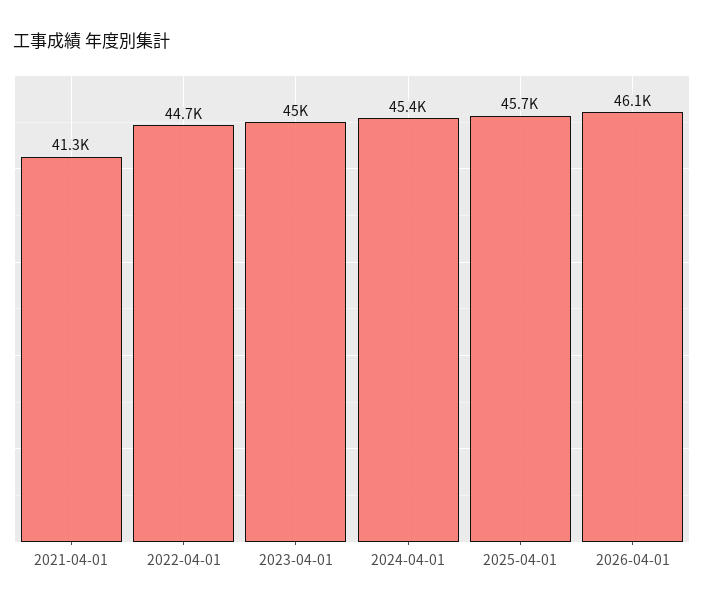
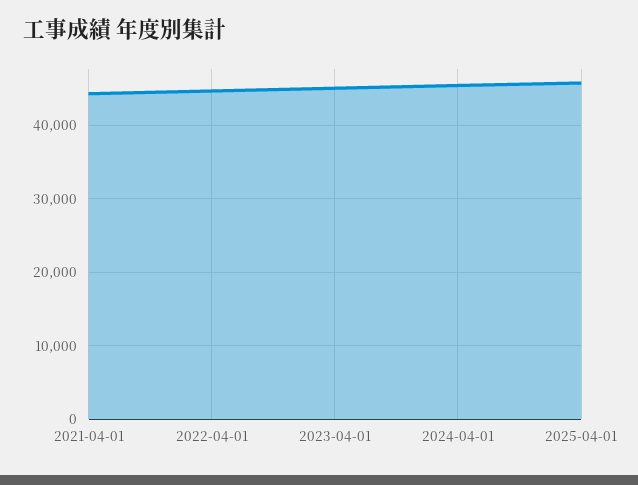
  {
-   "2021-04-01": 41300,
+   "2021-04-01": 44000,
    "2022-04-01": 44700,
    "2023-04-01": 45000,
    "2024-04-01": 45400,
-   "2025-04-01": 45700,
+   "2025-04-01": 45700
-   "2026-04-01": 46100
  }

